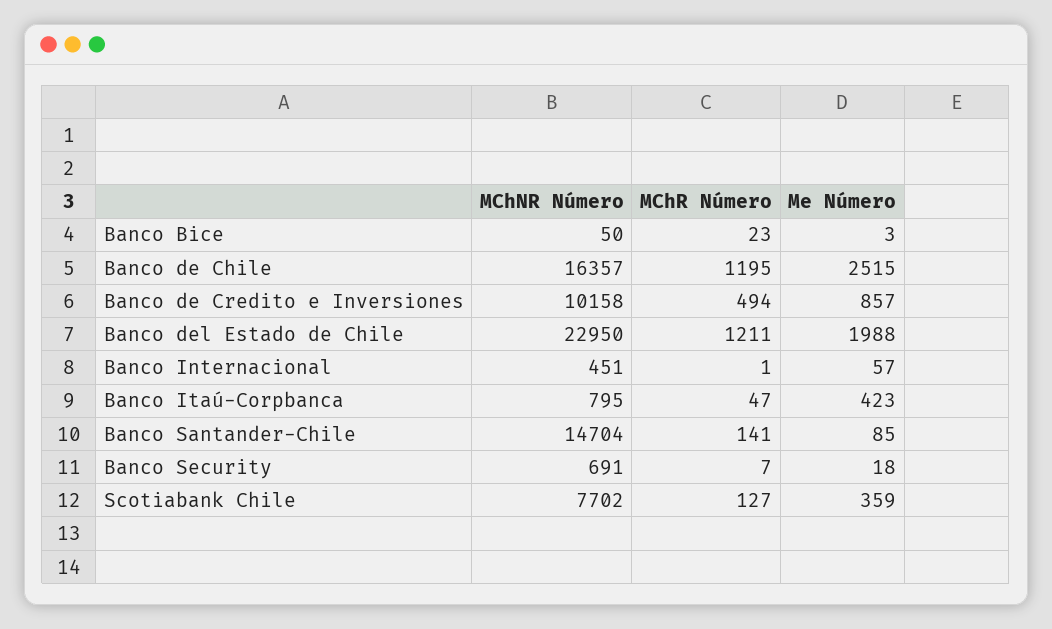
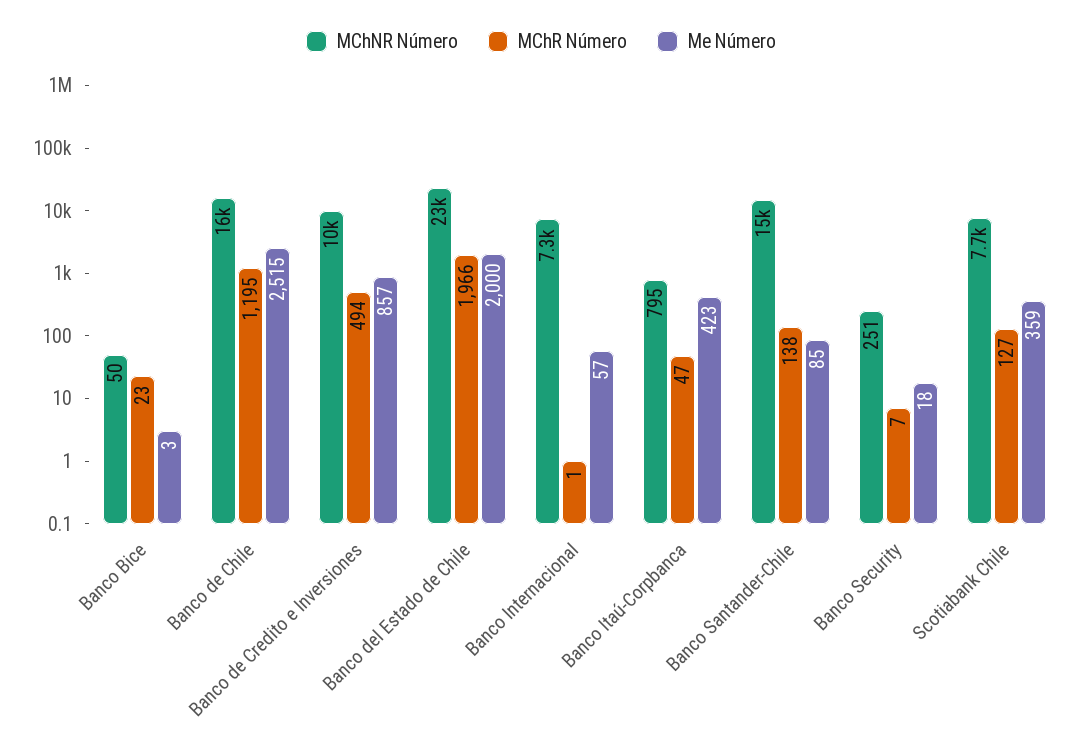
  {
    "MChNR Número": {
      "Banco Bice": 50,
      "Banco de Chile": 16357,
      "Banco de Credito e Inversiones": 10158,
      "Banco del Estado de Chile": 22950,
-     "Banco Internacional": 451,
+     "Banco Internacional": 7300,
      "Banco Itaú-Corpbanca": 795,
      "Banco Santander-Chile": 14704,
-     "Banco Security": 691,
+     "Banco Security": 251,
      "Scotiabank Chile": 7702
    },
    "MChR Número": {
      "Banco Bice": 23,
      "Banco de Chile": 1195,
      "Banco de Credito e Inversiones": 494,
-     "Banco del Estado de Chile": 1211,
+     "Banco del Estado de Chile": 1966,
      "Banco Internacional": 1,
      "Banco Itaú-Corpbanca": 47,
-     "Banco Santander-Chile": 141,
+     "Banco Santander-Chile": 138,
      "Banco Security": 7,
      "Scotiabank Chile": 127
    },
    "Me Número": {
      "Banco Bice": 3,
      "Banco de Chile": 2515,
      "Banco de Credito e Inversiones": 857,
-     "Banco del Estado de Chile": 1988,
+     "Banco del Estado de Chile": 2000,
      "Banco Internacional": 57,
      "Banco Itaú-Corpbanca": 423,
      "Banco Santander-Chile": 85,
      "Banco Security": 18,
      "Scotiabank Chile": 359
    }
  }

